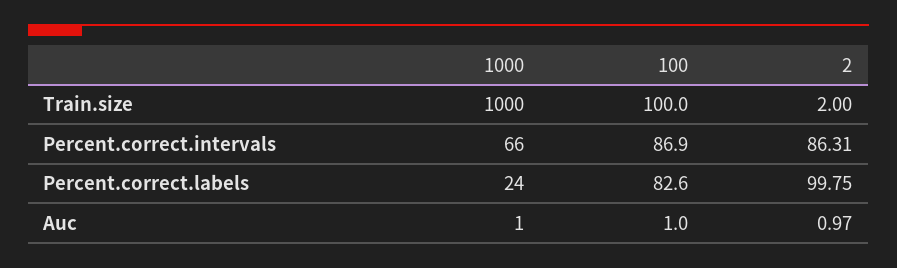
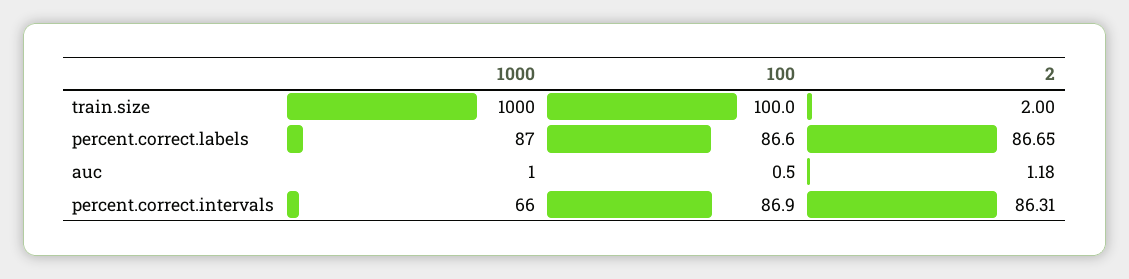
  {
    "1000": {
      "Train.size": 1000,
      "Percent.correct.intervals": 66,
-     "Percent.correct.labels": 24,
+     "Percent.correct.labels": 87,
      "Auc": 1
    },
    "100": {
      "Train.size": 100,
      "Percent.correct.intervals": 86.9,
-     "Percent.correct.labels": 82.6,
+     "Percent.correct.labels": 86.6,
-     "Auc": 1
+     "Auc": 0.5
    },
    "2": {
      "Train.size": 2,
      "Percent.correct.intervals": 86.31,
-     "Percent.correct.labels": 99.75,
+     "Percent.correct.labels": 86.65,
-     "Auc": 0.97
+     "Auc": 1.18
    }
  }

